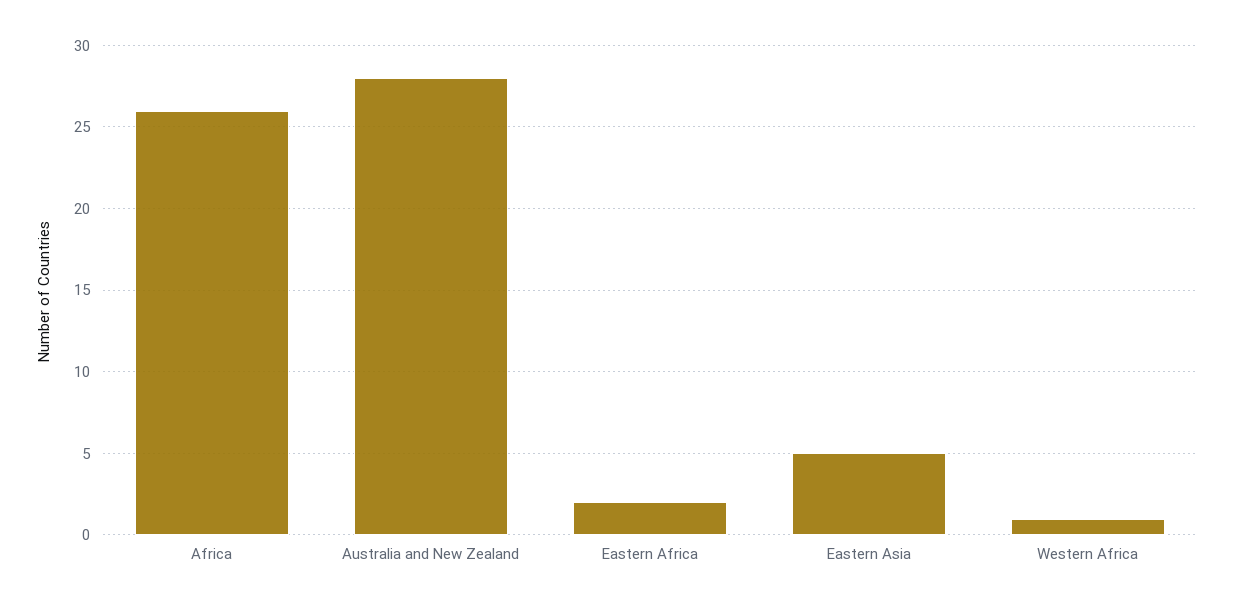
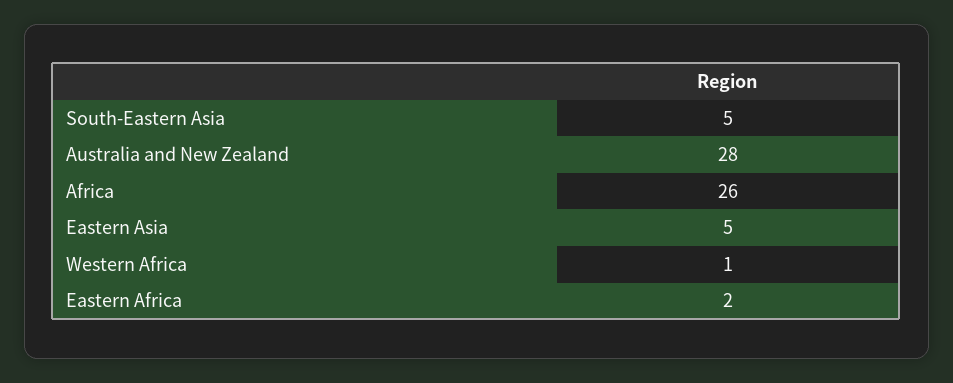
  {
    "Africa": 26,
    "Australia and New Zealand": 28,
    "Eastern Africa": 2,
    "Eastern Asia": 5,
-   "Western Africa": 1
+   "Western Africa": 1,
+   "South-Eastern Asia": 5
  }

